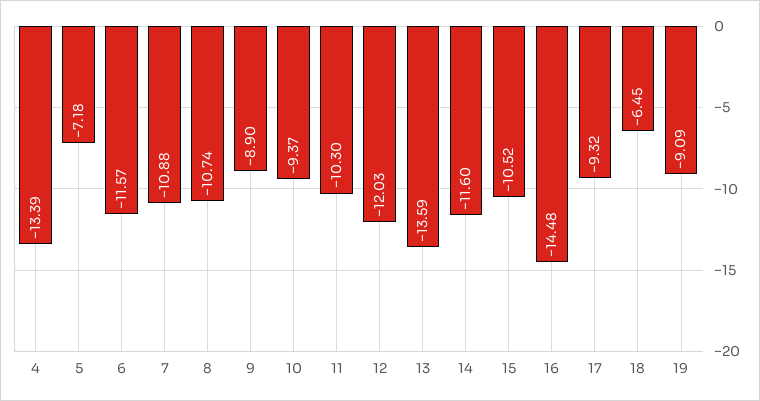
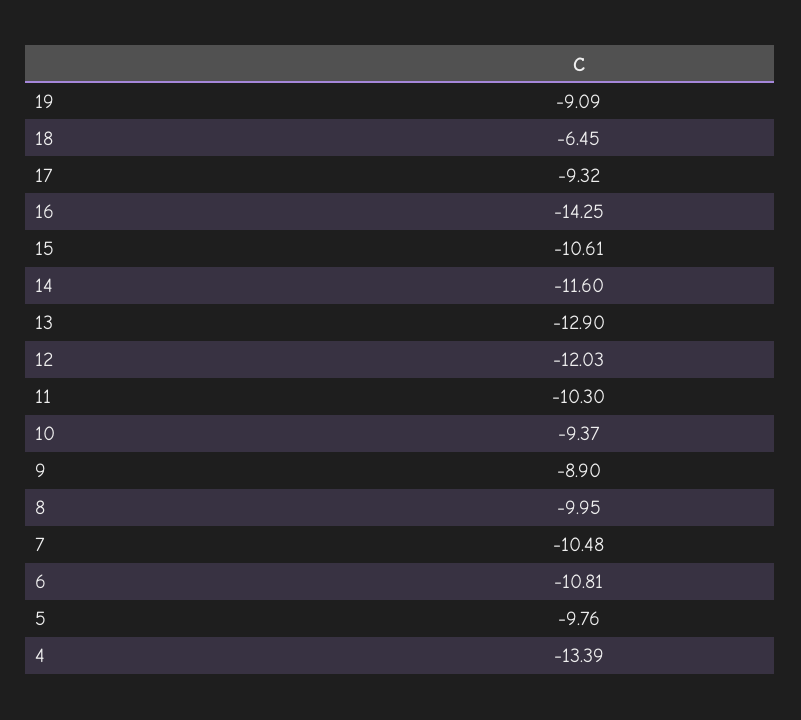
  {
    "4": -13.39,
-   "5": -7.18,
+   "5": -9.76,
-   "6": -11.57,
+   "6": -10.81,
-   "7": -10.88,
+   "7": -10.48,
-   "8": -10.74,
+   "8": -9.95,
    "9": -8.9,
    "10": -9.37,
    "11": -10.3,
    "12": -12.03,
-   "13": -13.59,
+   "13": -12.9,
    "14": -11.6,
-   "15": -10.52,
+   "15": -10.61,
-   "16": -14.48,
+   "16": -14.25,
    "17": -9.32,
    "18": -6.45,
    "19": -9.09
  }

